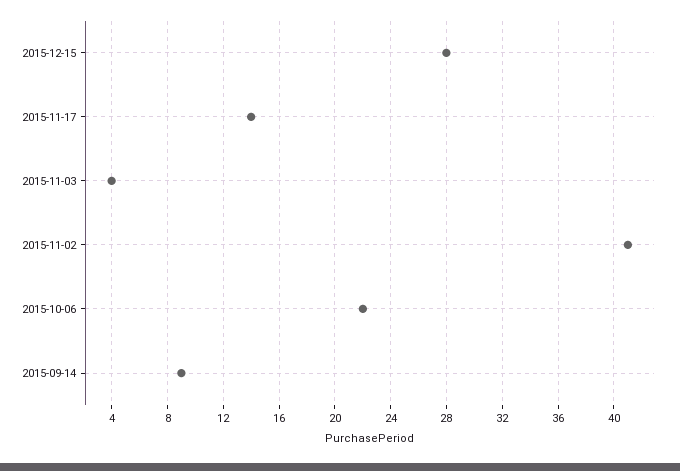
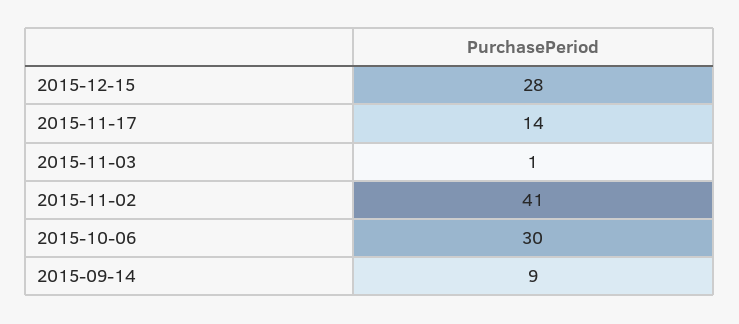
  {
    "2015-12-15": 28,
    "2015-11-17": 14,
-   "2015-11-03": 4,
+   "2015-11-03": 1,
    "2015-11-02": 41,
-   "2015-10-06": 22,
+   "2015-10-06": 30,
    "2015-09-14": 9
  }

